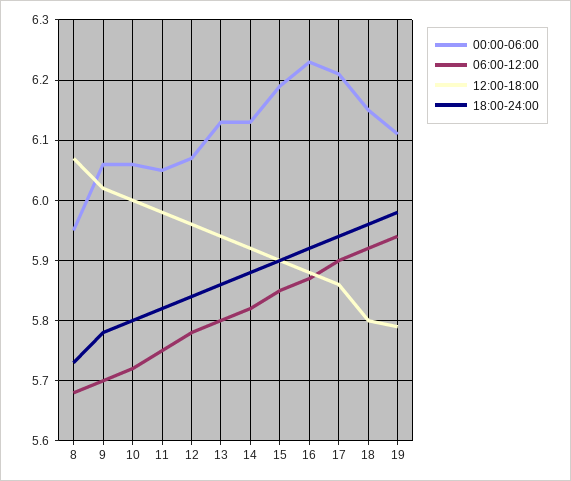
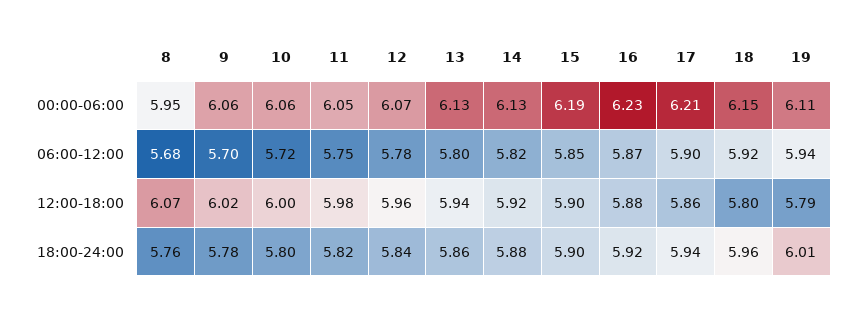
  {
    "00:00-06:00": {
      "8": 5.95,
      "9": 6.06,
      "10": 6.06,
      "11": 6.05,
      "12": 6.07,
      "13": 6.13,
      "14": 6.13,
      "15": 6.19,
      "16": 6.23,
      "17": 6.21,
      "18": 6.15,
      "19": 6.11
    },
    "06:00-12:00": {
      "8": 5.68,
      "9": 5.7,
      "10": 5.72,
      "11": 5.75,
      "12": 5.78,
      "13": 5.8,
      "14": 5.82,
      "15": 5.85,
      "16": 5.87,
      "17": 5.9,
      "18": 5.92,
      "19": 5.94
    },
    "12:00-18:00": {
      "8": 6.07,
      "9": 6.02,
      "10": 6,
      "11": 5.98,
      "12": 5.96,
      "13": 5.94,
      "14": 5.92,
      "15": 5.9,
      "16": 5.88,
      "17": 5.86,
      "18": 5.8,
      "19": 5.79
    },
    "18:00-24:00": {
-     "8": 5.73,
+     "8": 5.76,
      "9": 5.78,
      "10": 5.8,
      "11": 5.82,
      "12": 5.84,
      "13": 5.86,
      "14": 5.88,
      "15": 5.9,
      "16": 5.92,
      "17": 5.94,
      "18": 5.96,
-     "19": 5.98
+     "19": 6.01
    }
  }

